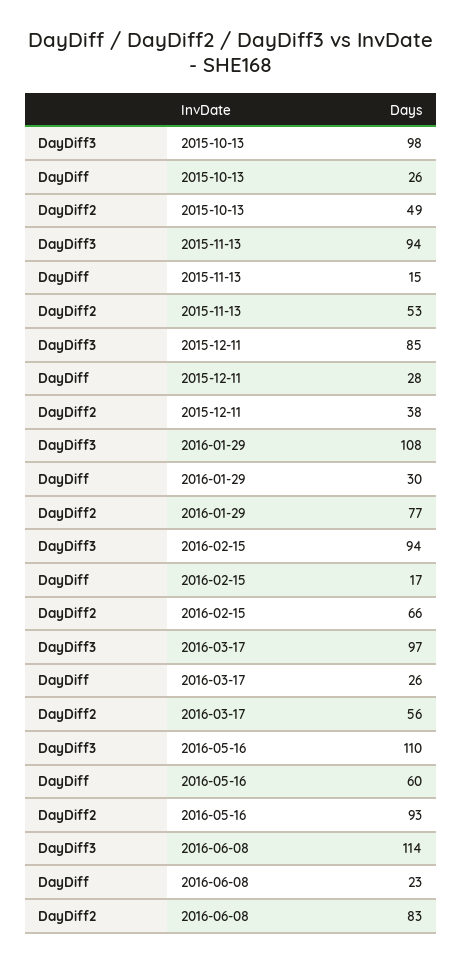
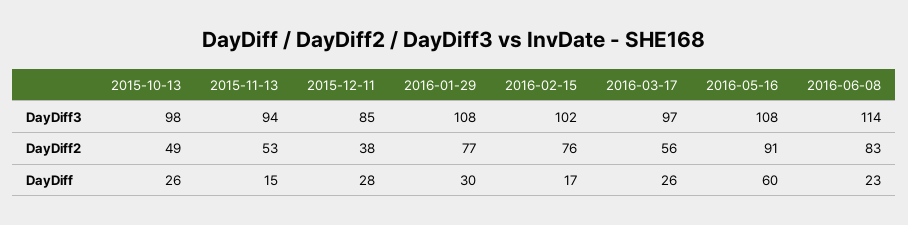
  {
    "DayDiff3": {
      "2015-10-13": 98,
      "2015-11-13": 94,
      "2015-12-11": 85,
      "2016-01-29": 108,
-     "2016-02-15": 94,
+     "2016-02-15": 102,
      "2016-03-17": 97,
-     "2016-05-16": 110,
+     "2016-05-16": 108,
      "2016-06-08": 114
    },
    "DayDiff": {
      "2015-10-13": 26,
      "2015-11-13": 15,
      "2015-12-11": 28,
      "2016-01-29": 30,
      "2016-02-15": 17,
      "2016-03-17": 26,
      "2016-05-16": 60,
      "2016-06-08": 23
    },
    "DayDiff2": {
      "2015-10-13": 49,
      "2015-11-13": 53,
      "2015-12-11": 38,
      "2016-01-29": 77,
-     "2016-02-15": 66,
+     "2016-02-15": 76,
      "2016-03-17": 56,
-     "2016-05-16": 93,
+     "2016-05-16": 91,
      "2016-06-08": 83
    }
  }

